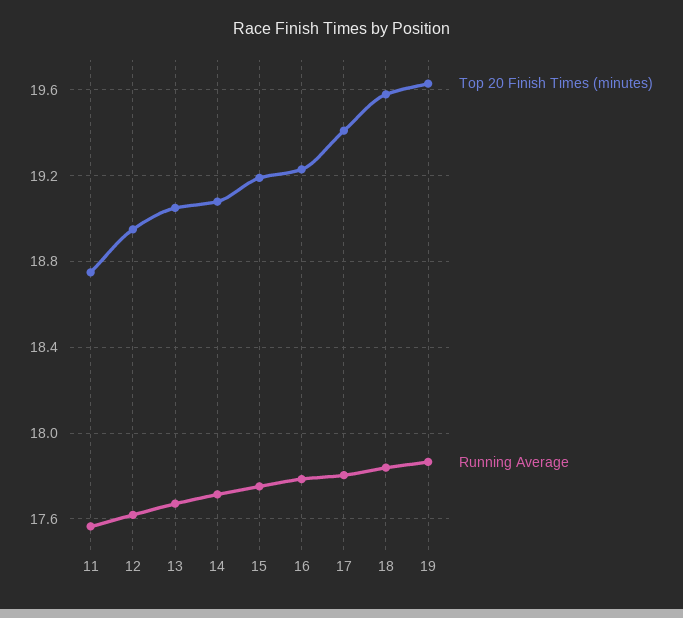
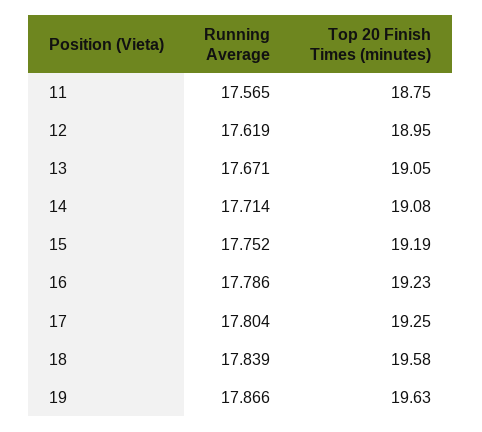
  {
    "Top 20 Finish Times (minutes)": {
      "11": 18.75,
      "12": 18.95,
      "13": 19.05,
      "14": 19.08,
      "15": 19.19,
      "16": 19.23,
-     "17": 19.4,
+     "17": 19.25,
      "18": 19.58,
      "19": 19.63
    },
    "Running Average": {
      "11": 17.565,
      "12": 17.619,
      "13": 17.671,
      "14": 17.714,
      "15": 17.752,
      "16": 17.786,
      "17": 17.804,
      "18": 17.839,
      "19": 17.866
    }
  }

